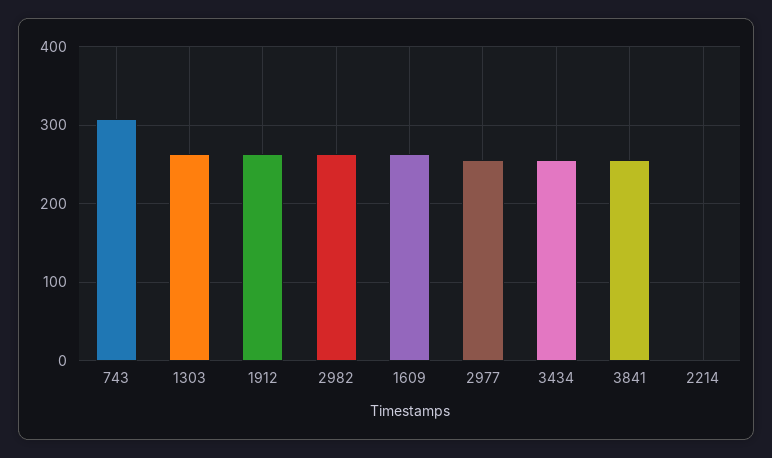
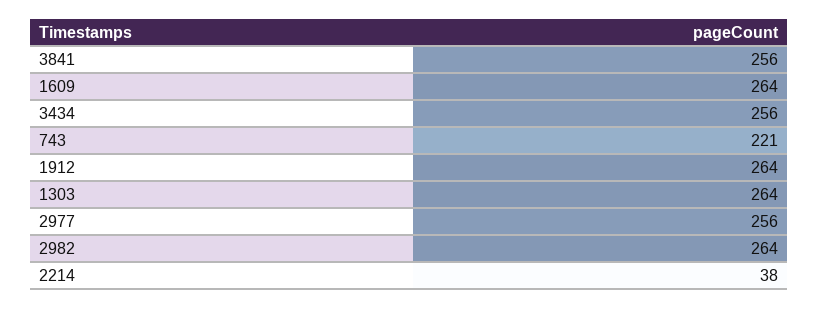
  {
-   "743": 310,
+   "743": 221,
    "1303": 264,
    "1912": 264,
    "2982": 264,
    "1609": 264,
    "2977": 256,
    "3434": 256,
    "3841": 256,
-   "2214": 0
+   "2214": 38
  }

